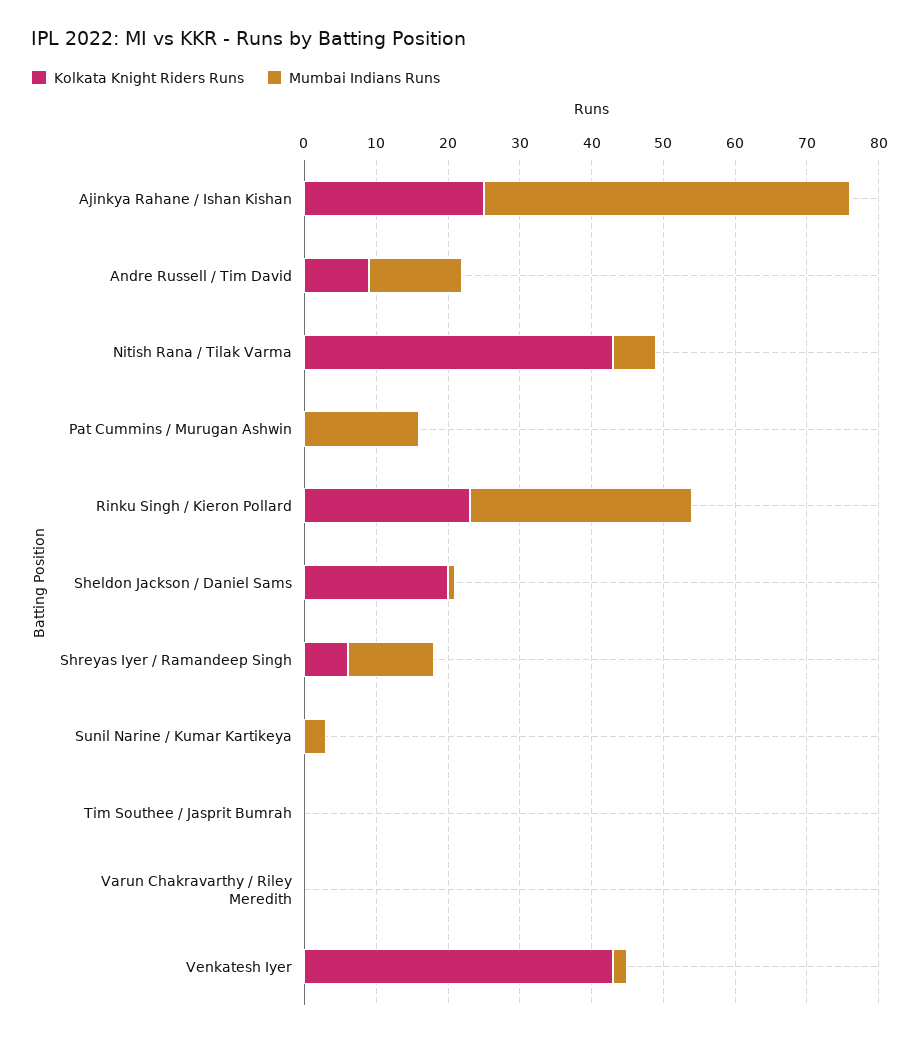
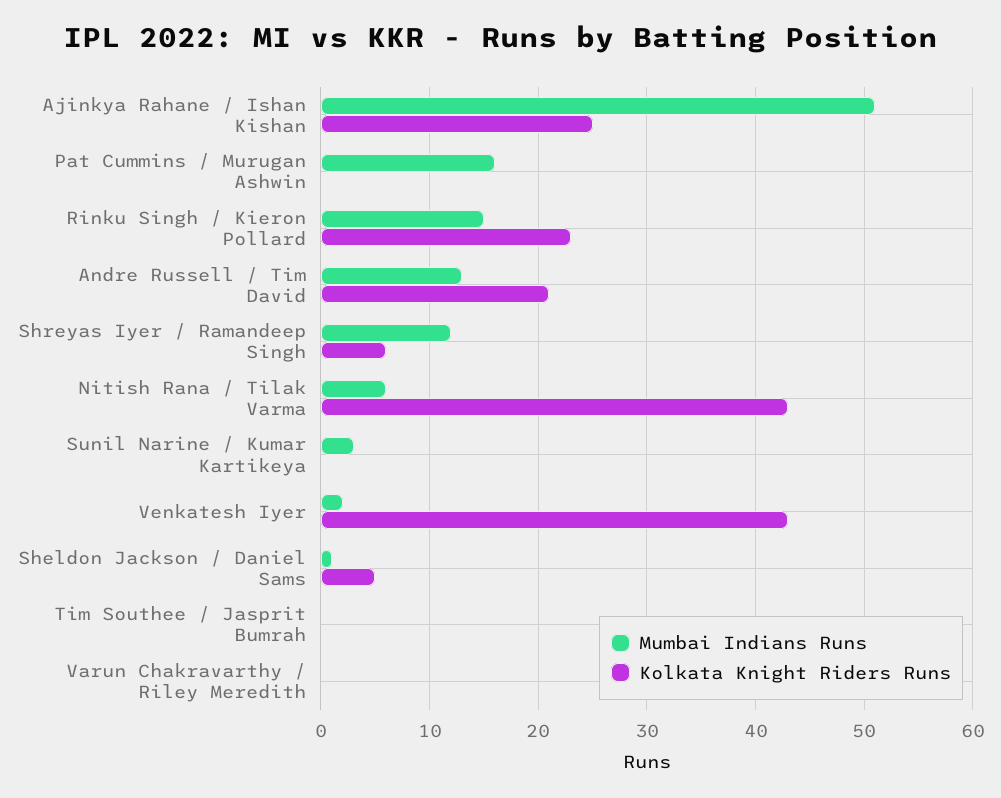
  {
    "Kolkata Knight Riders Runs": {
      "Ajinkya Rahane / Ishan Kishan": 25,
-     "Andre Russell / Tim David": 10,
+     "Andre Russell / Tim David": 21,
      "Nitish Rana / Tilak Varma": 43,
      "Pat Cummins / Murugan Ashwin": 0,
      "Rinku Singh / Kieron Pollard": 23,
-     "Sheldon Jackson / Daniel Sams": 20,
+     "Sheldon Jackson / Daniel Sams": 5,
      "Shreyas Iyer / Ramandeep Singh": 6,
      "Sunil Narine / Kumar Kartikeya": 0,
      "Tim Southee / Jasprit Bumrah": 0,
      "Varun Chakravarthy / Riley Meredith": 0,
      "Venkatesh Iyer": 43
    },
    "Mumbai Indians Runs": {
      "Ajinkya Rahane / Ishan Kishan": 51,
      "Andre Russell / Tim David": 13,
      "Nitish Rana / Tilak Varma": 6,
      "Pat Cummins / Murugan Ashwin": 16,
-     "Rinku Singh / Kieron Pollard": 30,
+     "Rinku Singh / Kieron Pollard": 15,
      "Sheldon Jackson / Daniel Sams": 1,
      "Shreyas Iyer / Ramandeep Singh": 12,
      "Sunil Narine / Kumar Kartikeya": 3,
      "Tim Southee / Jasprit Bumrah": 0,
      "Varun Chakravarthy / Riley Meredith": 0,
      "Venkatesh Iyer": 2
    }
  }

